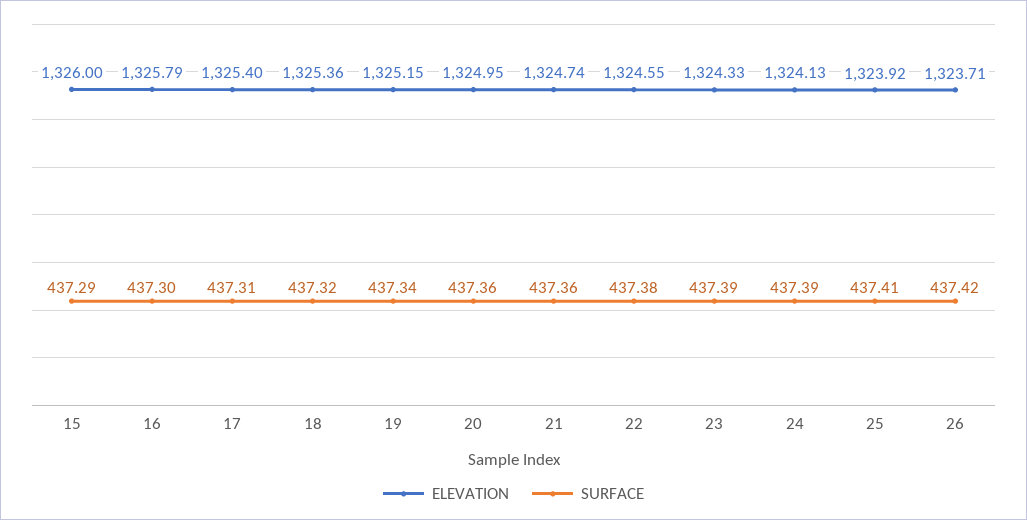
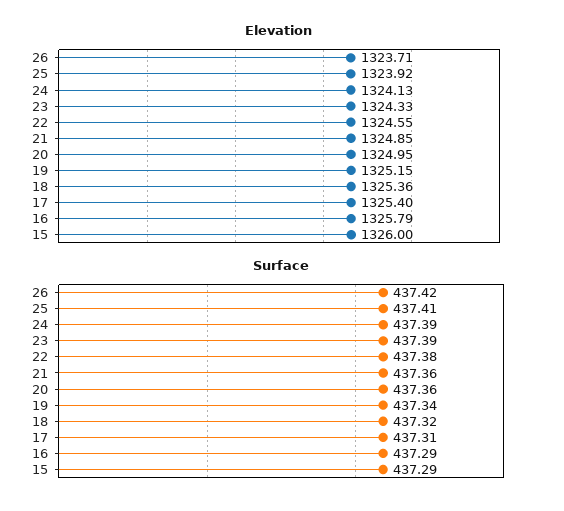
  {
    "ELEVATION": {
      "15": 1326,
      "16": 1325.79,
      "17": 1325.4,
      "18": 1325.36,
      "19": 1325.15,
      "20": 1324.95,
-     "21": 1324.74,
+     "21": 1324.85,
      "22": 1324.55,
      "23": 1324.33,
      "24": 1324.13,
      "25": 1323.92,
      "26": 1323.71
    },
    "SURFACE": {
      "15": 437.29,
-     "16": 437.3,
+     "16": 437.29,
      "17": 437.31,
      "18": 437.32,
      "19": 437.34,
      "20": 437.36,
      "21": 437.36,
      "22": 437.38,
      "23": 437.39,
      "24": 437.39,
      "25": 437.41,
      "26": 437.42
    }
  }

